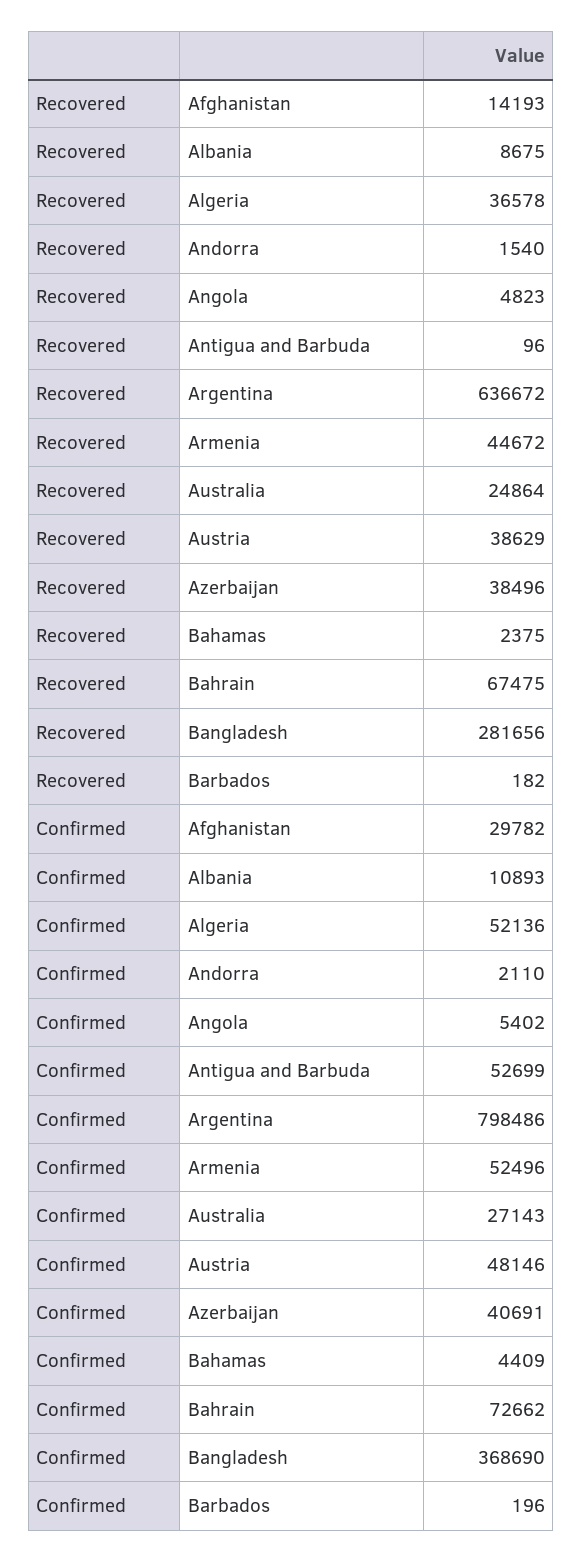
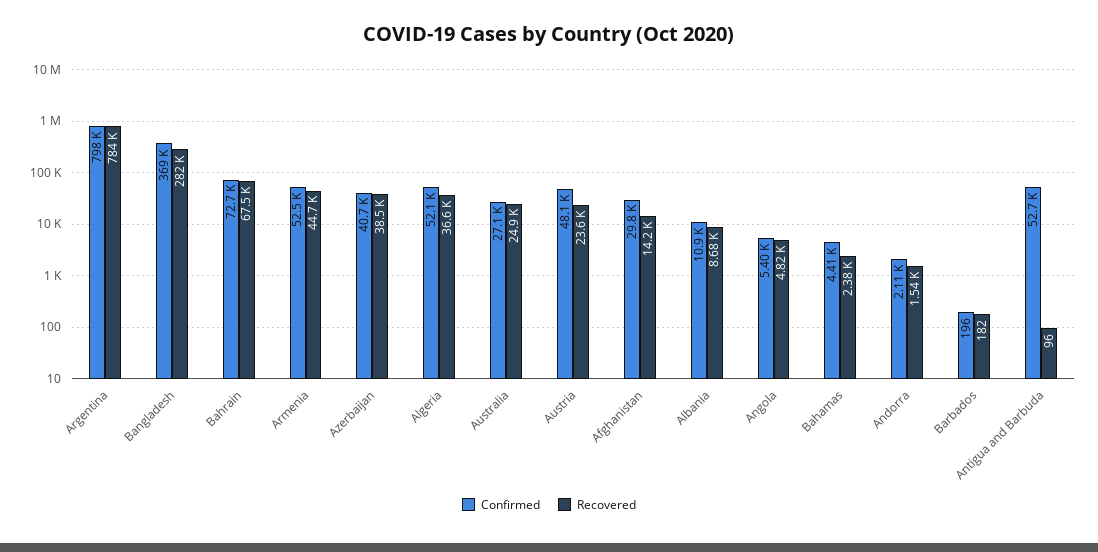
  {
    "Recovered": {
      "Afghanistan": 14193,
      "Albania": 8675,
      "Algeria": 36578,
      "Andorra": 1540,
      "Angola": 4823,
      "Antigua and Barbuda": 96,
-     "Argentina": 636672,
+     "Argentina": 784000,
      "Armenia": 44672,
      "Australia": 24864,
-     "Austria": 38629,
+     "Austria": 23600,
      "Azerbaijan": 38496,
      "Bahamas": 2375,
      "Bahrain": 67475,
      "Bangladesh": 281656,
      "Barbados": 182
    },
    "Confirmed": {
      "Afghanistan": 29782,
      "Albania": 10893,
      "Algeria": 52136,
      "Andorra": 2110,
      "Angola": 5402,
      "Antigua and Barbuda": 52699,
      "Argentina": 798486,
      "Armenia": 52496,
      "Australia": 27143,
      "Austria": 48146,
      "Azerbaijan": 40691,
      "Bahamas": 4409,
      "Bahrain": 72662,
      "Bangladesh": 368690,
      "Barbados": 196
    }
  }

